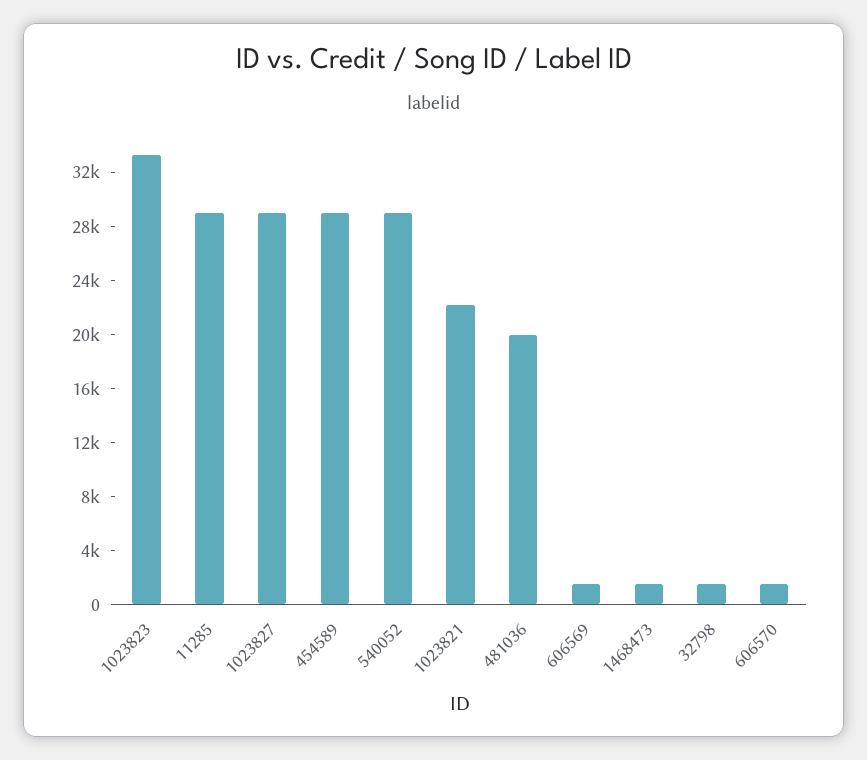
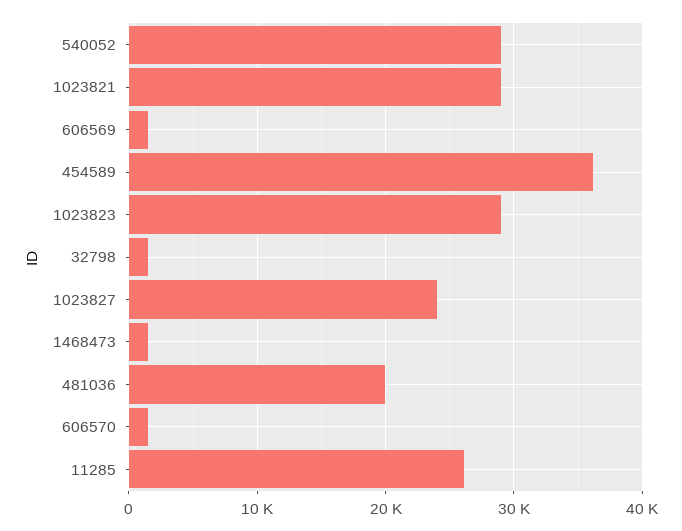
  {
-   "1023823": 33000,
+   "1023823": 29000,
-   "11285": 29000,
+   "11285": 26000,
-   "1023827": 29000,
+   "1023827": 24000,
-   "454589": 29000,
+   "454589": 36000,
    "540052": 29000,
-   "1023821": 22000,
+   "1023821": 29000,
    "481036": 20000,
    "606569": 1000,
    "1468473": 1000,
    "32798": 1000,
    "606570": 1000
  }

